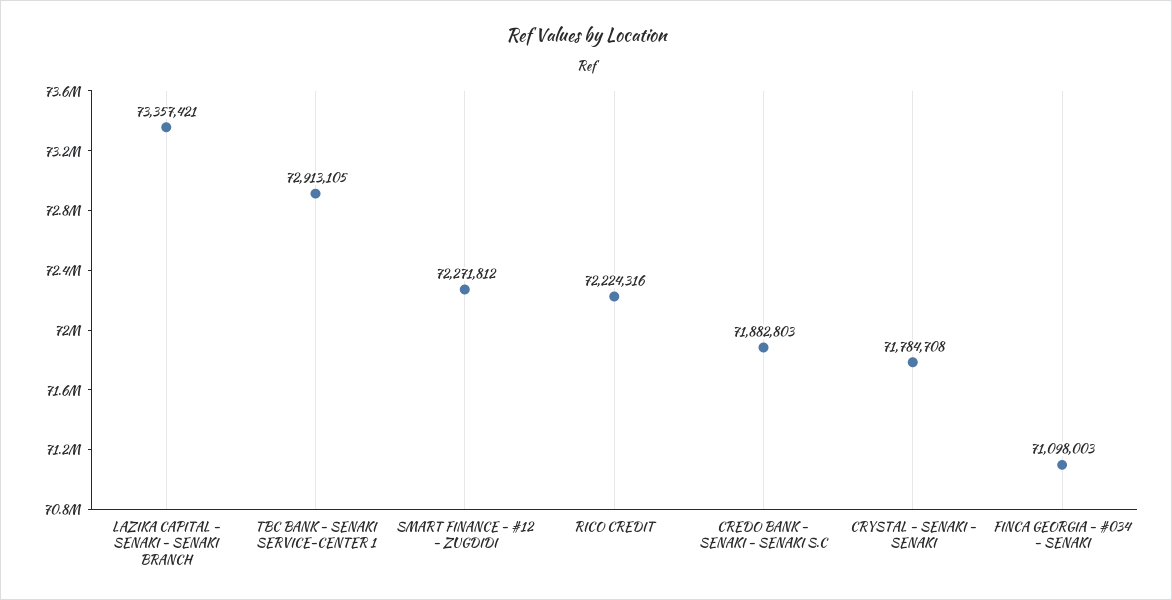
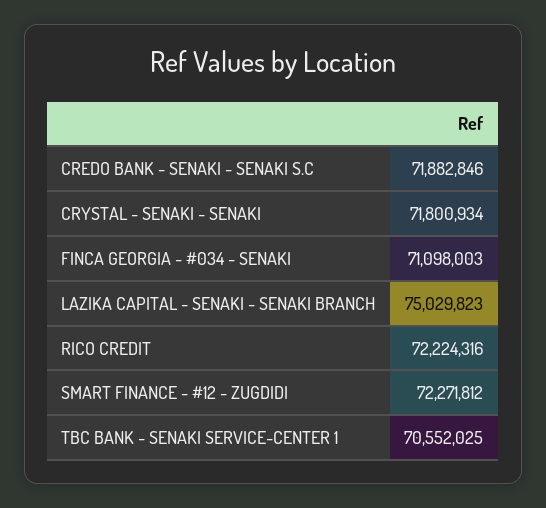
  {
-   "LAZIKA CAPITAL - SENAKI - SENAKI BRANCH": 73357421,
+   "LAZIKA CAPITAL - SENAKI - SENAKI BRANCH": 75029823,
-   "TBC BANK - SENAKI SERVICE-CENTER 1": 72913105,
+   "TBC BANK - SENAKI SERVICE-CENTER 1": 70552025,
    "SMART FINANCE - #12 - ZUGDIDI": 72271812,
    "RICO CREDIT": 72224316,
-   "CREDO BANK - SENAKI - SENAKI S.C": 71882803,
+   "CREDO BANK - SENAKI - SENAKI S.C": 71882846,
-   "CRYSTAL - SENAKI - SENAKI": 71784708,
+   "CRYSTAL - SENAKI - SENAKI": 71800934,
    "FINCA GEORGIA - #034 - SENAKI": 71098003
  }

